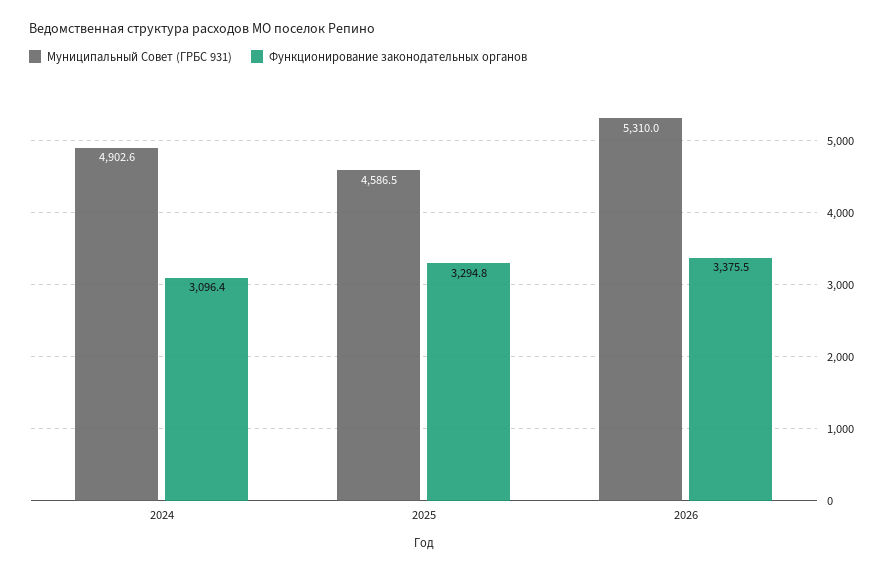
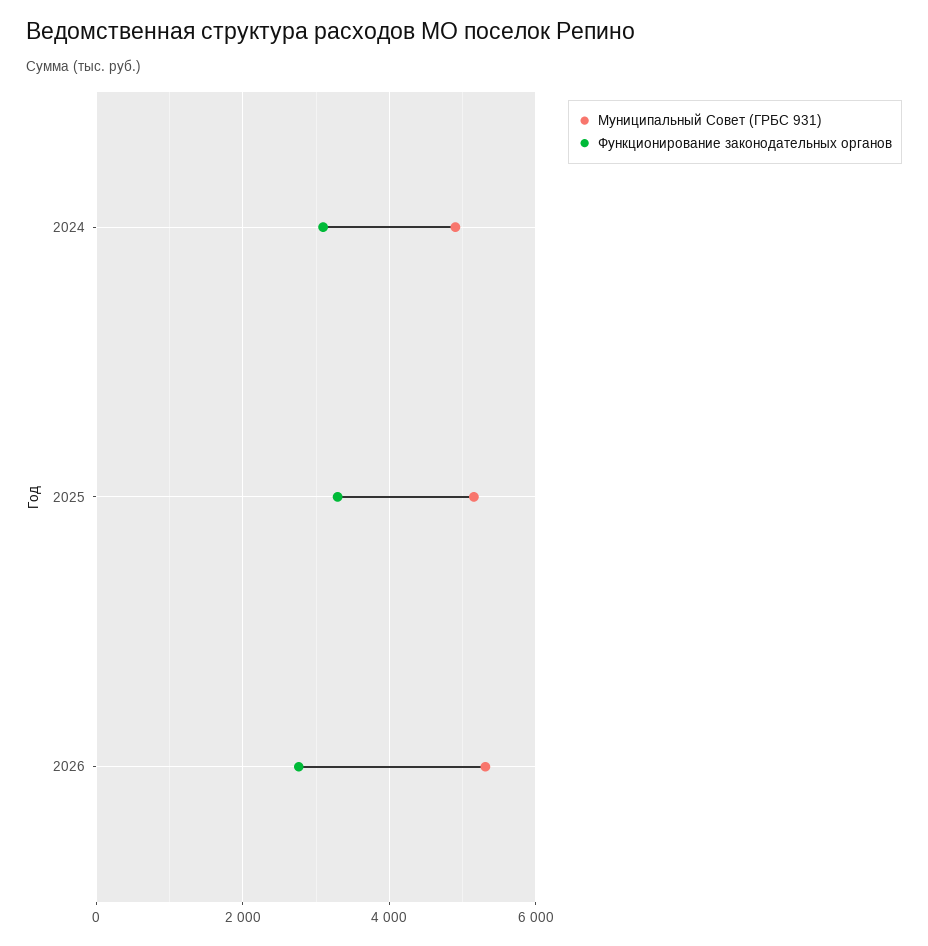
  {
    "Муниципальный Совет (ГРБС 931)": {
      "2024": 4902.6,
-     "2025": 4586.5,
+     "2025": 5200,
      "2026": 5310
    },
    "Функционирование законодательных органов": {
      "2024": 3096.4,
      "2025": 3294.8,
-     "2026": 3375.5
+     "2026": 2800
    }
  }

